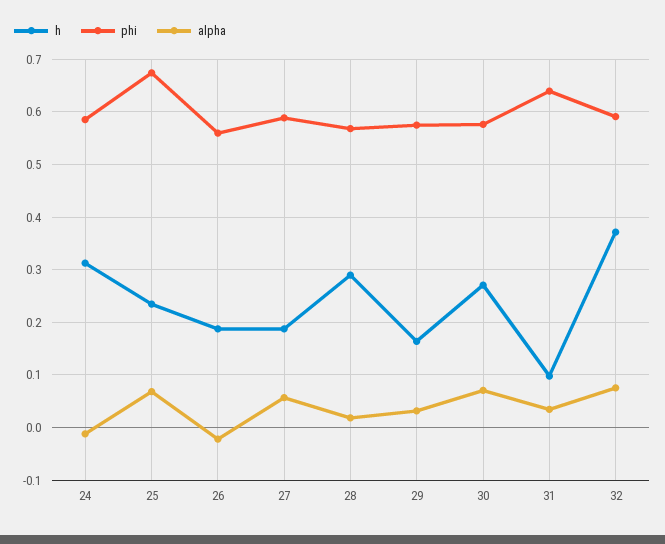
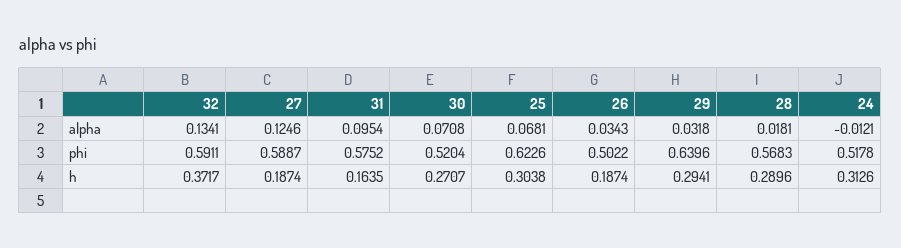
  {
    "h": {
      "24": 0.3126,
-     "25": 0.24,
+     "25": 0.3038,
      "26": 0.1874,
      "27": 0.1874,
      "28": 0.2896,
-     "29": 0.16,
+     "29": 0.2941,
      "30": 0.2707,
-     "31": 0.1,
+     "31": 0.1635,
      "32": 0.3717
    },
    "phi": {
-     "24": 0.58,
+     "24": 0.5178,
-     "25": 0.68,
+     "25": 0.6226,
-     "26": 0.56,
+     "26": 0.5022,
      "27": 0.5887,
      "28": 0.5683,
-     "29": 0.58,
+     "29": 0.6396,
-     "30": 0.58,
+     "30": 0.5204,
-     "31": 0.64,
+     "31": 0.5752,
      "32": 0.5911
    },
    "alpha": {
      "24": -0.0121,
      "25": 0.0681,
-     "26": -0.02,
+     "26": 0.0343,
-     "27": 0.06,
+     "27": 0.1246,
      "28": 0.0181,
      "29": 0.0318,
      "30": 0.0708,
-     "31": 0.04,
+     "31": 0.0954,
-     "32": 0.08
+     "32": 0.1341
    }
  }

